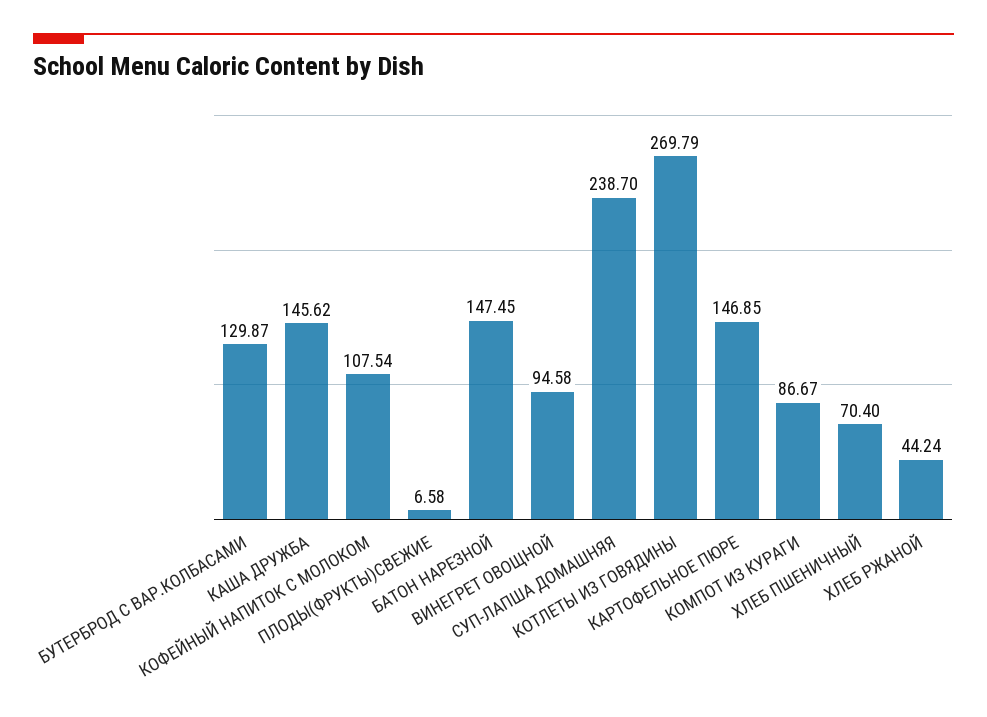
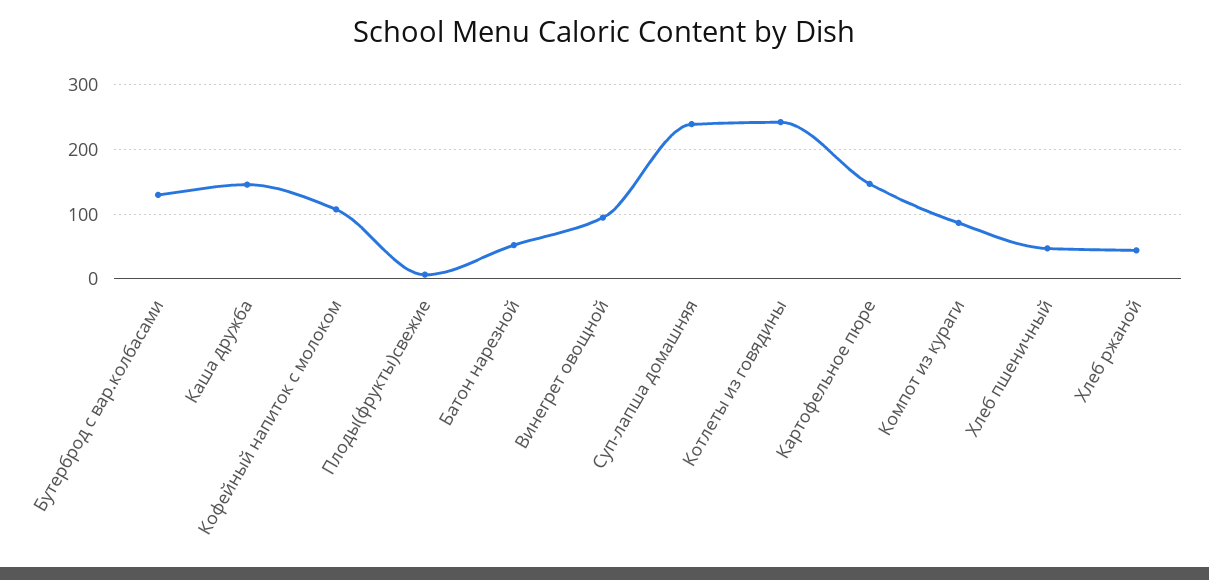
  {
    "БУТЕРБРОД С ВАР.КОЛБАСАМИ": 129.87,
    "КАША ДРУЖБА": 145.62,
    "КОФЕЙНЫЙ НАПИТОК С МОЛОКОМ": 107.54,
    "ПЛОДЫ(ФРУКТЫ)СВЕЖИЕ": 6.58,
-   "БАТОН НАРЕЗНОЙ": 147.45,
+   "БАТОН НАРЕЗНОЙ": 50,
    "ВИНЕГРЕТ ОВОЩНОЙ": 94.58,
    "СУП-ЛАПША ДОМАШНЯЯ": 238.7,
-   "КОТЛЕТЫ ИЗ ГОВЯДИНЫ": 269.79,
+   "КОТЛЕТЫ ИЗ ГОВЯДИНЫ": 240,
    "КАРТОФЕЛЬНОЕ ПЮРЕ": 146.85,
    "КОМПОТ ИЗ КУРАГИ": 86.67,
-   "ХЛЕБ ПШЕНИЧНЫЙ": 70.4,
+   "ХЛЕБ ПШЕНИЧНЫЙ": 50,
    "ХЛЕБ РЖАНОЙ": 44.24
  }

